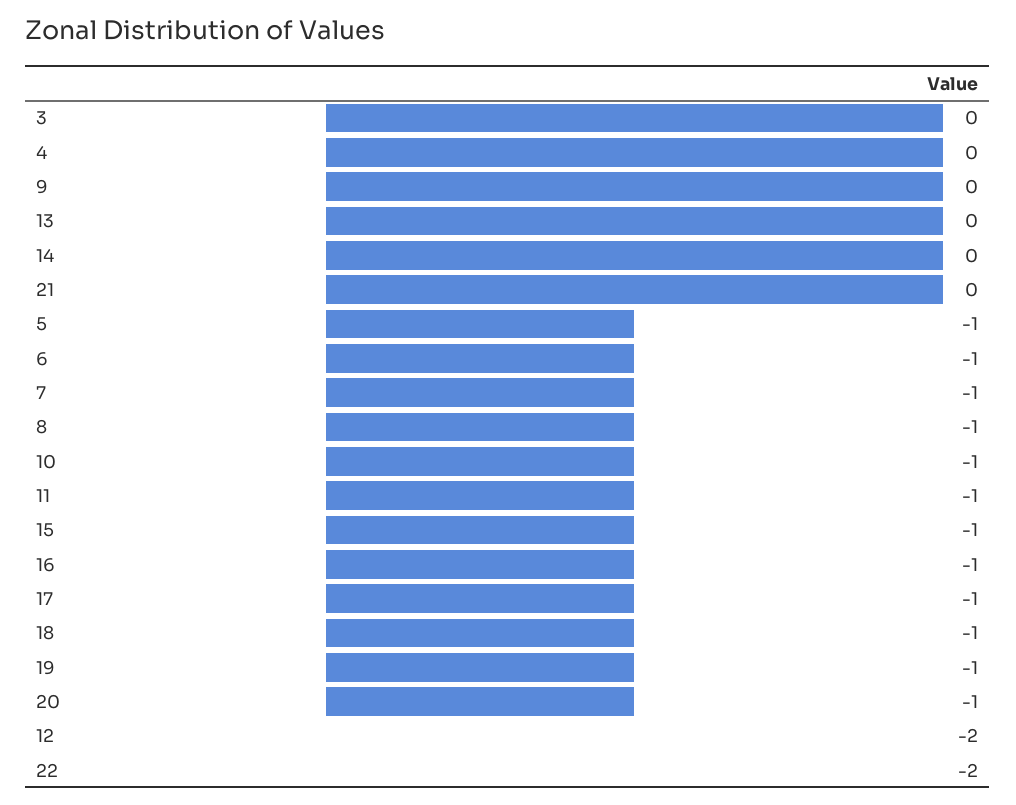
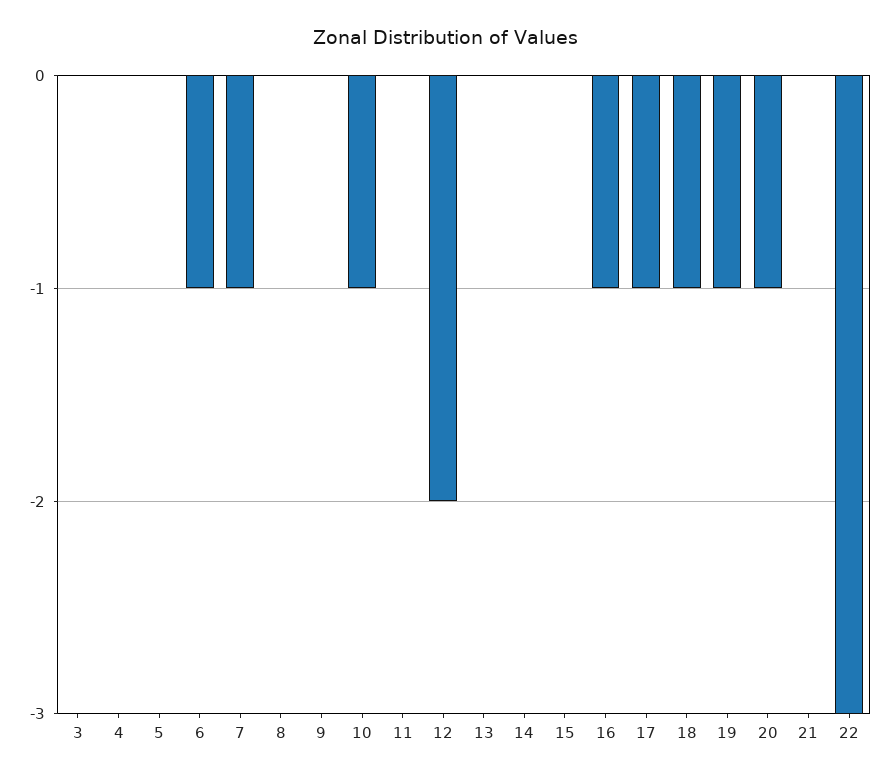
  {
    "3": 0,
    "4": 0,
    "9": 0,
    "13": 0,
    "14": 0,
    "21": 0,
-   "5": -1,
+   "5": 0,
    "6": -1,
    "7": -1,
-   "8": -1,
+   "8": 0,
    "10": -1,
-   "11": -1,
+   "11": 0,
-   "15": -1,
+   "15": 0,
    "16": -1,
    "17": -1,
    "18": -1,
    "19": -1,
    "20": -1,
    "12": -2,
-   "22": -2
+   "22": -3
  }

